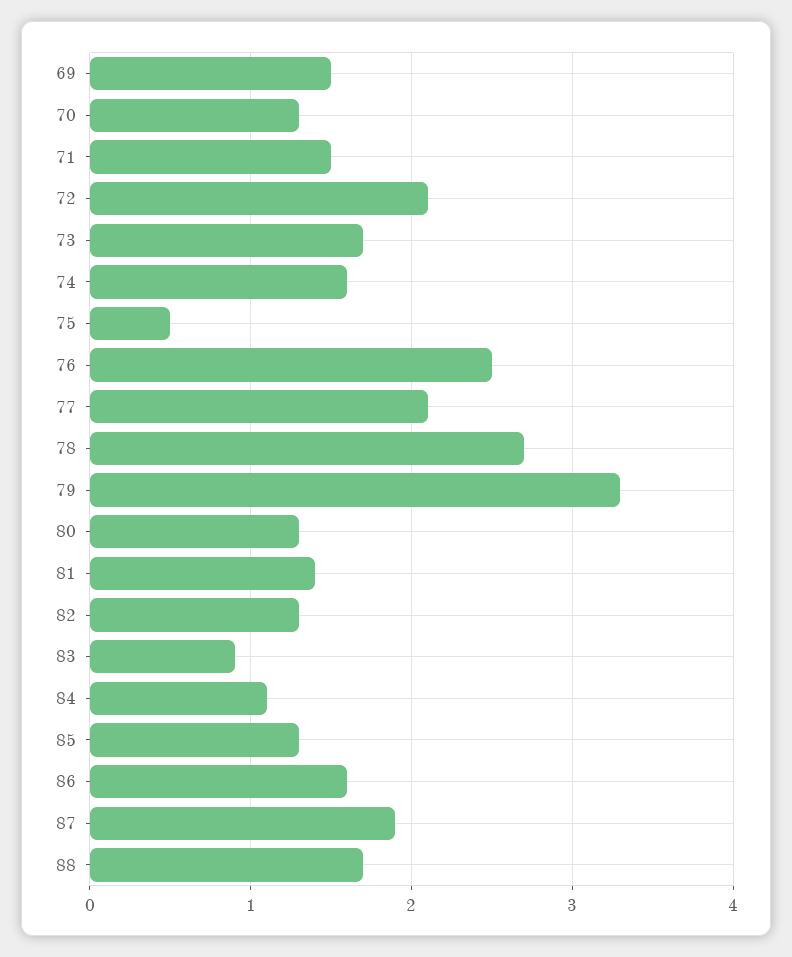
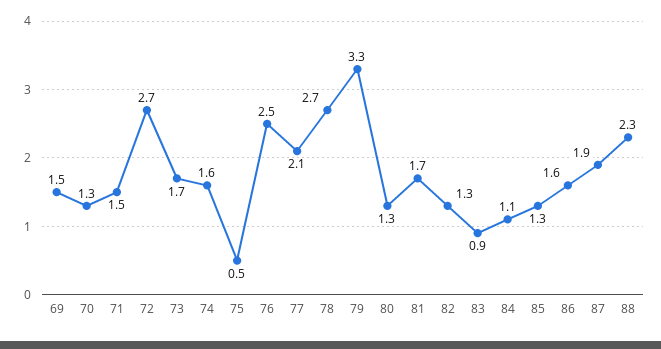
  {
    "69": 1.5,
    "70": 1.3,
    "71": 1.5,
-   "72": 2.1,
+   "72": 2.7,
    "73": 1.7,
    "74": 1.6,
    "75": 0.5,
    "76": 2.5,
    "77": 2.1,
    "78": 2.7,
    "79": 3.3,
    "80": 1.3,
-   "81": 1.4,
+   "81": 1.7,
    "82": 1.3,
    "83": 0.9,
    "84": 1.1,
    "85": 1.3,
    "86": 1.6,
    "87": 1.9,
-   "88": 1.7
+   "88": 2.3
  }

